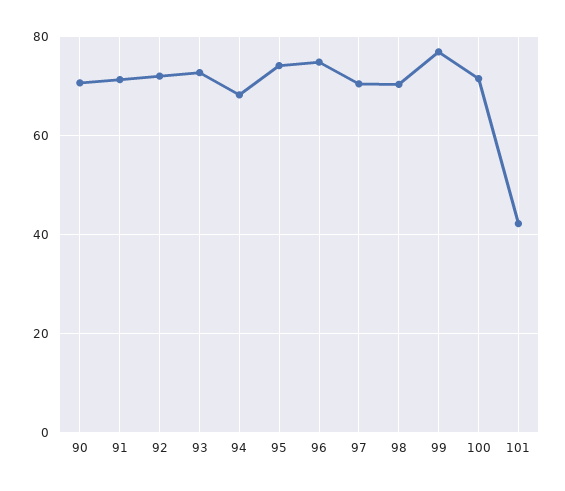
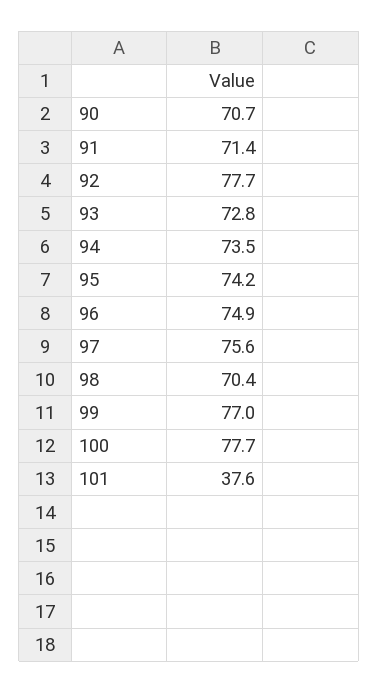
  {
    "90": 70.7,
    "91": 71.4,
-   "92": 72,
+   "92": 77.7,
    "93": 72.8,
-   "94": 68,
+   "94": 73.5,
    "95": 74.2,
    "96": 74.9,
-   "97": 70,
+   "97": 75.6,
    "98": 70.4,
    "99": 77,
-   "100": 72,
+   "100": 77.7,
-   "101": 42
+   "101": 37.6
  }

